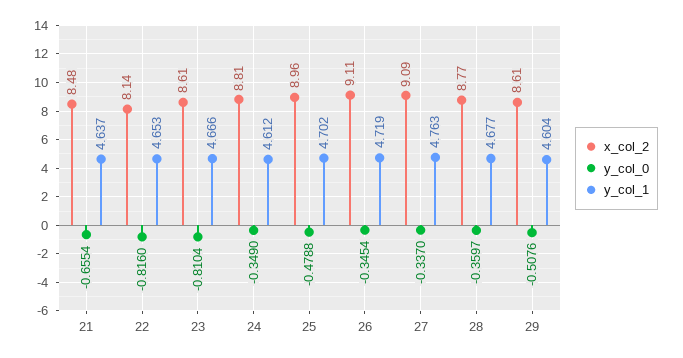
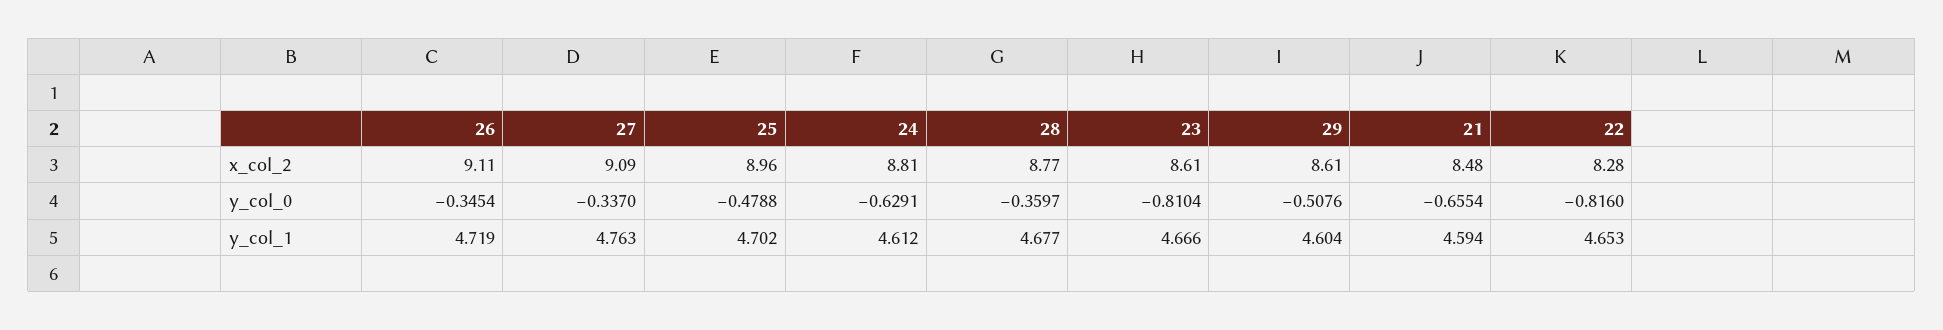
  {
    "x_col_2": {
      "21": 8.48,
-     "22": 8.14,
+     "22": 8.28,
      "23": 8.61,
      "24": 8.81,
      "25": 8.96,
      "26": 9.11,
      "27": 9.09,
      "28": 8.77,
      "29": 8.61
    },
    "y_col_0": {
      "21": -0.6554,
      "22": -0.816,
      "23": -0.8104,
-     "24": -0.349,
+     "24": -0.6291,
      "25": -0.4788,
      "26": -0.3454,
      "27": -0.337,
      "28": -0.3597,
      "29": -0.5076
    },
    "y_col_1": {
-     "21": 4.637,
+     "21": 4.594,
      "22": 4.653,
      "23": 4.666,
      "24": 4.612,
      "25": 4.702,
      "26": 4.719,
      "27": 4.763,
      "28": 4.677,
      "29": 4.604
    }
  }

